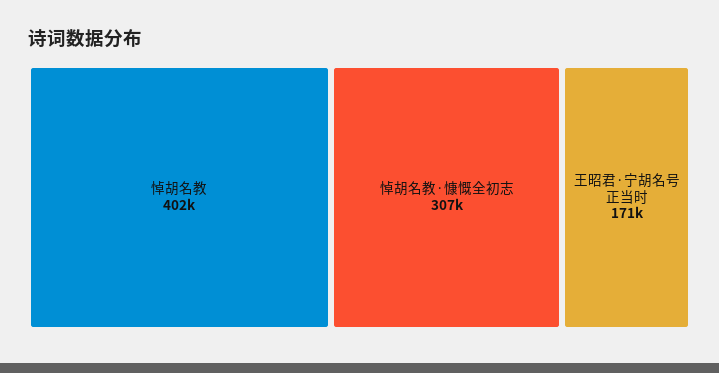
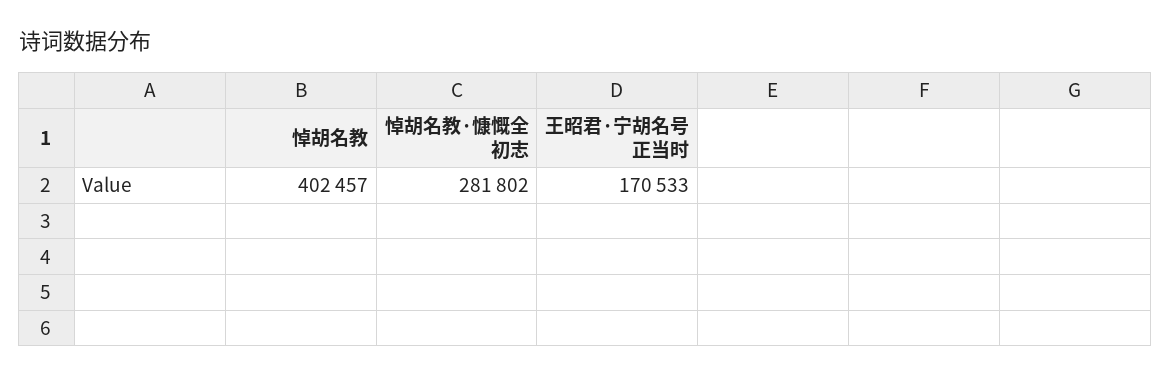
  {
    "悼胡名教": 402457,
-   "悼胡名教·慷慨全初志": 307000,
+   "悼胡名教·慷慨全初志": 281802,
    "王昭君·宁胡名号正当时": 170533
  }

